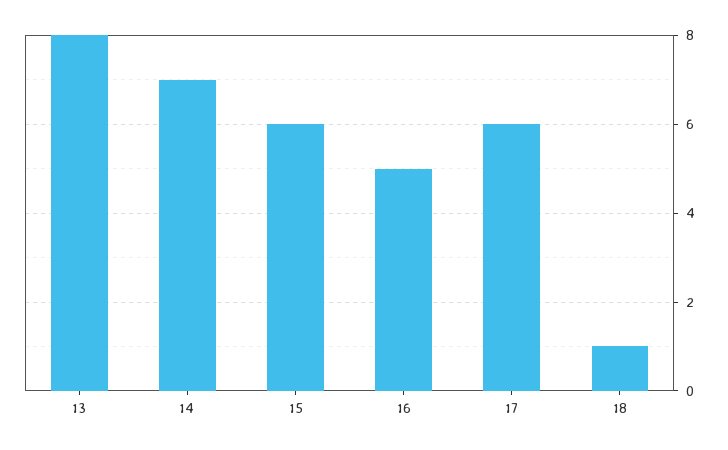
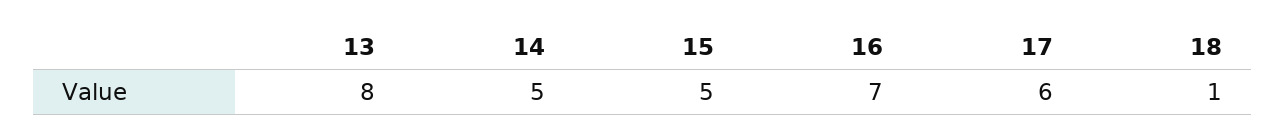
  {
    "13": 8,
-   "14": 7,
+   "14": 5,
-   "15": 6,
+   "15": 5,
-   "16": 5,
+   "16": 7,
    "17": 6,
    "18": 1
  }

